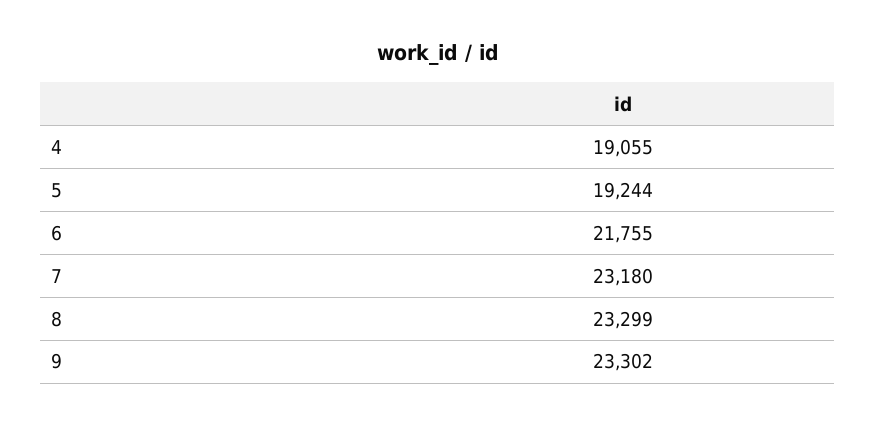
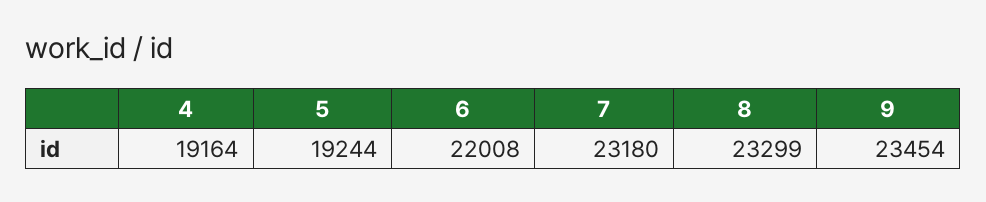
  {
-   "4": 19055,
+   "4": 19164,
    "5": 19244,
-   "6": 21755,
+   "6": 22008,
    "7": 23180,
    "8": 23299,
-   "9": 23302
+   "9": 23454
  }

